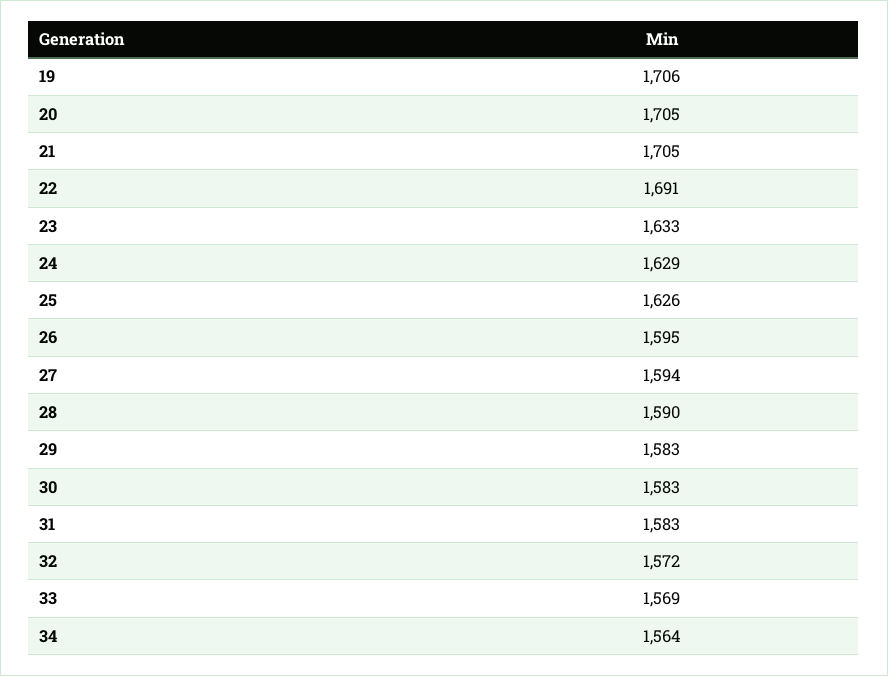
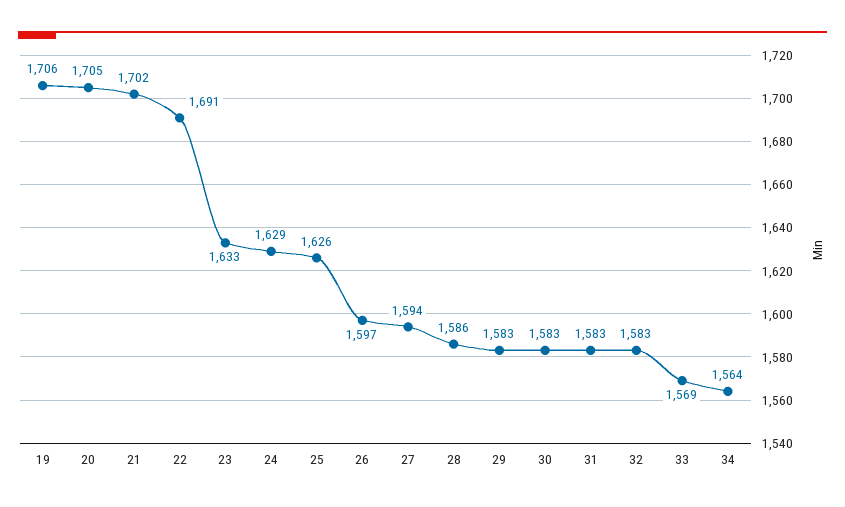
  {
    "19": 1706,
    "20": 1705,
-   "21": 1705,
+   "21": 1702,
    "22": 1691,
    "23": 1633,
    "24": 1629,
    "25": 1626,
-   "26": 1595,
+   "26": 1597,
    "27": 1594,
-   "28": 1590,
+   "28": 1586,
    "29": 1583,
    "30": 1583,
    "31": 1583,
-   "32": 1572,
+   "32": 1583,
    "33": 1569,
    "34": 1564
  }

